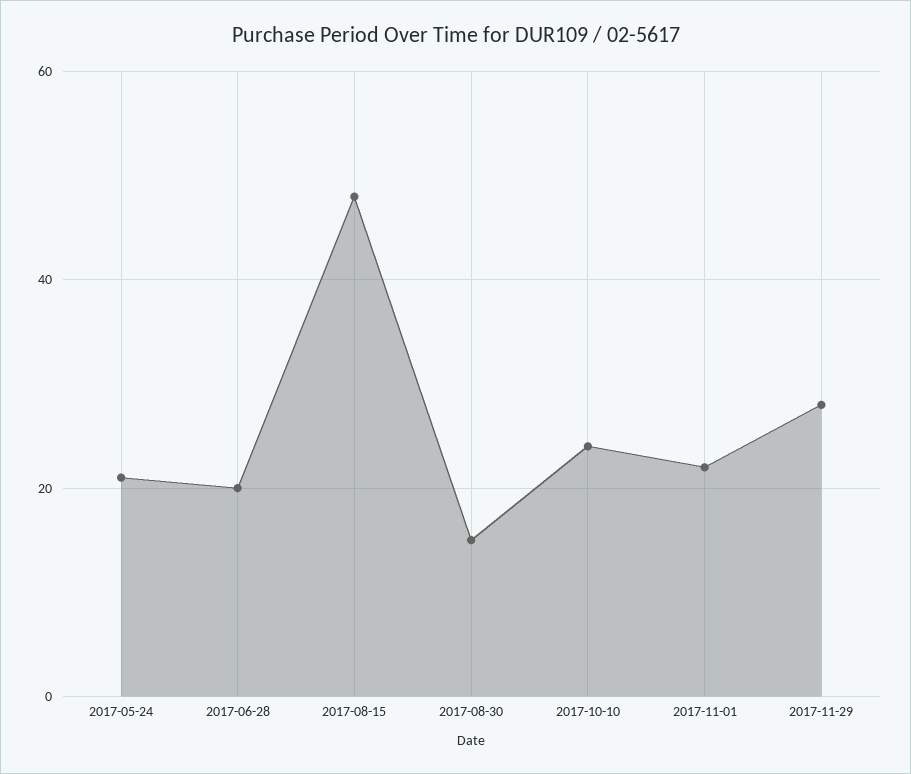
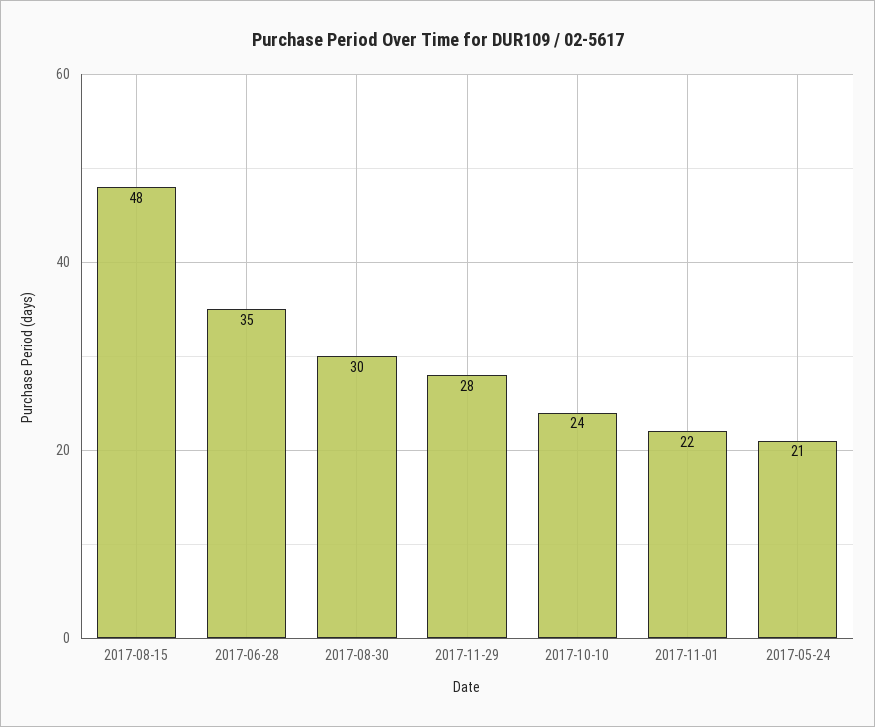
  {
    "2017-05-24": 21,
-   "2017-06-28": 20,
+   "2017-06-28": 35,
    "2017-08-15": 48,
-   "2017-08-30": 15,
+   "2017-08-30": 30,
    "2017-10-10": 24,
    "2017-11-01": 22,
    "2017-11-29": 28
  }

